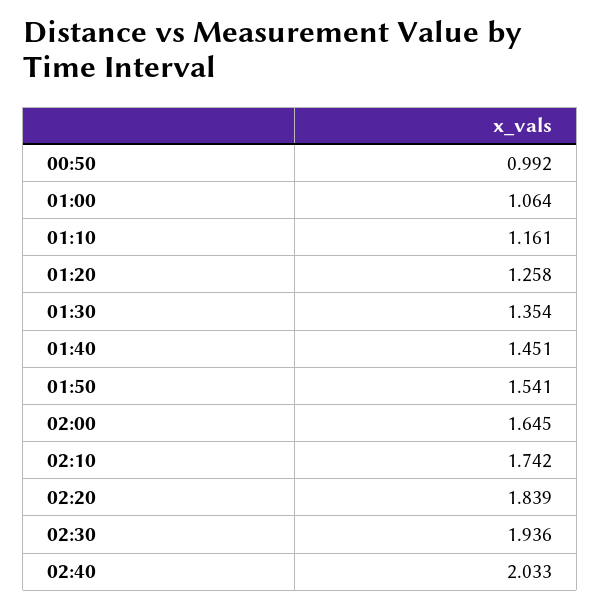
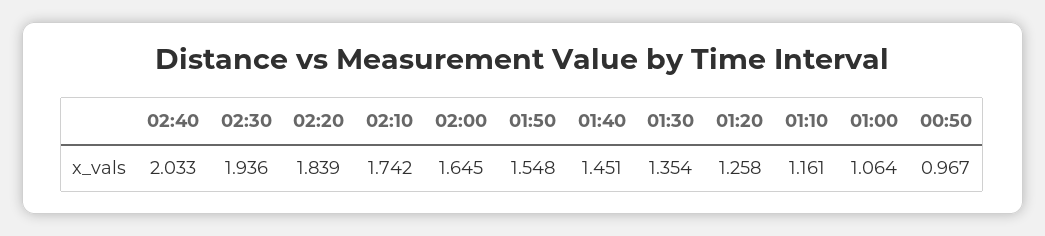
  {
-   "00:50": 0.992,
+   "00:50": 0.967,
    "01:00": 1.064,
    "01:10": 1.161,
    "01:20": 1.258,
    "01:30": 1.354,
    "01:40": 1.451,
-   "01:50": 1.541,
+   "01:50": 1.548,
    "02:00": 1.645,
    "02:10": 1.742,
    "02:20": 1.839,
    "02:30": 1.936,
    "02:40": 2.033
  }

